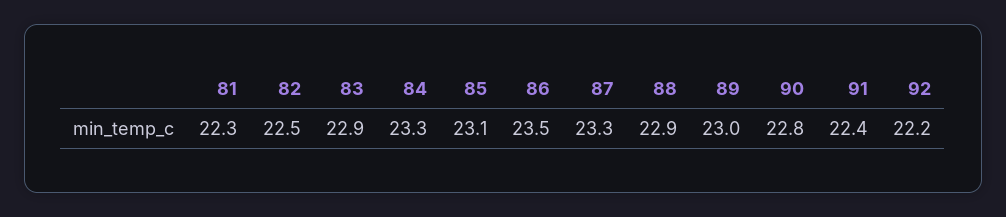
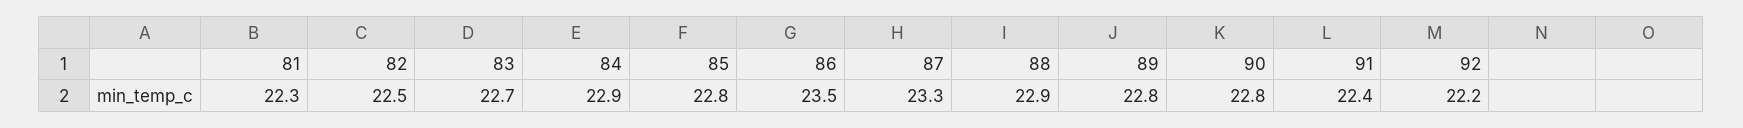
  {
    "81": 22.3,
    "82": 22.5,
-   "83": 22.9,
+   "83": 22.7,
-   "84": 23.3,
+   "84": 22.9,
-   "85": 23.1,
+   "85": 22.8,
    "86": 23.5,
    "87": 23.3,
    "88": 22.9,
-   "89": 23,
+   "89": 22.8,
    "90": 22.8,
    "91": 22.4,
    "92": 22.2
  }

